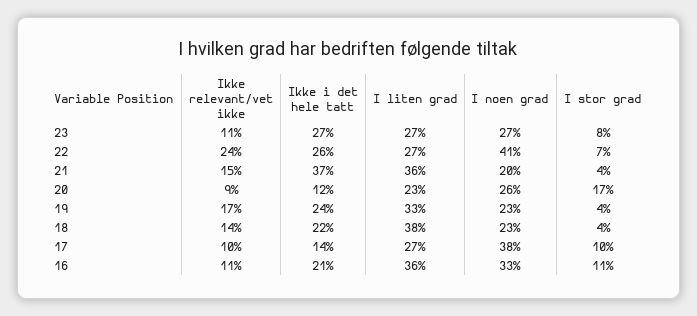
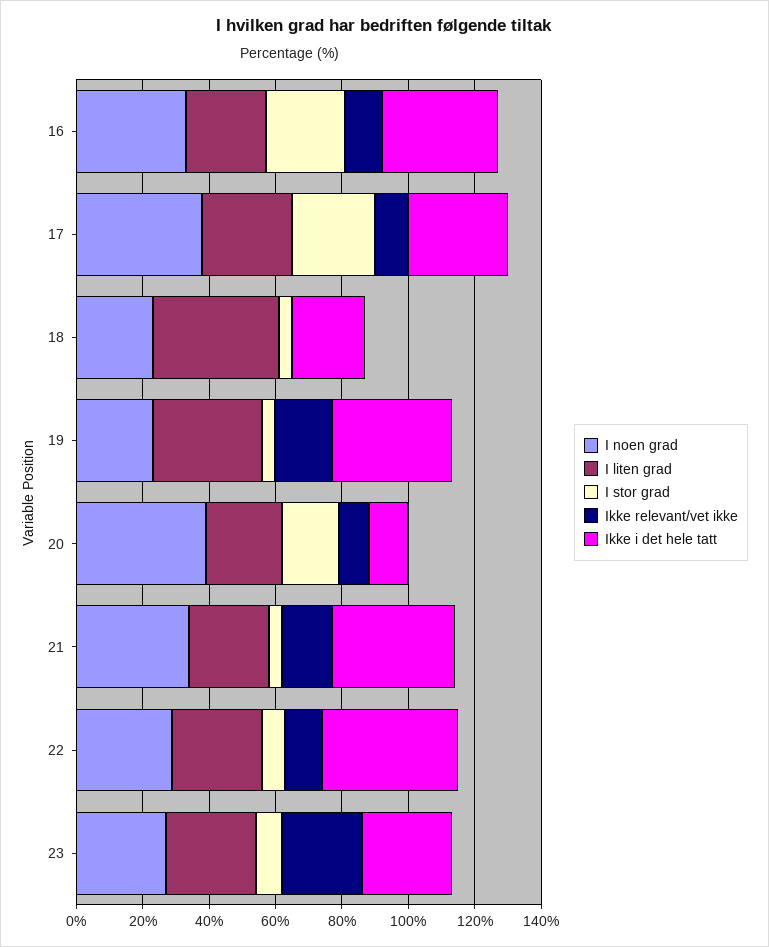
  {
    "Ikke relevant/vet ikke": {
-     "23": 11,
+     "23": 25,
-     "22": 24,
+     "22": 10,
      "21": 15,
      "20": 9,
      "19": 17,
-     "18": 14,
+     "18": 0,
      "17": 10,
      "16": 11
    },
    "Ikke i det hele tatt": {
      "23": 27,
-     "22": 26,
+     "22": 40,
      "21": 37,
      "20": 12,
-     "19": 24,
+     "19": 35,
      "18": 22,
-     "17": 14,
+     "17": 30,
-     "16": 21
+     "16": 35
    },
    "I liten grad": {
      "23": 27,
      "22": 27,
-     "21": 36,
+     "21": 25,
      "20": 23,
      "19": 33,
      "18": 38,
      "17": 27,
-     "16": 36
+     "16": 25
    },
    "I noen grad": {
      "23": 27,
-     "22": 41,
+     "22": 30,
-     "21": 20,
+     "21": 35,
-     "20": 26,
+     "20": 40,
      "19": 23,
      "18": 23,
      "17": 38,
      "16": 33
    },
    "I stor grad": {
      "23": 8,
      "22": 7,
      "21": 4,
      "20": 17,
      "19": 4,
      "18": 4,
-     "17": 10,
+     "17": 25,
-     "16": 11
+     "16": 25
    }
  }

